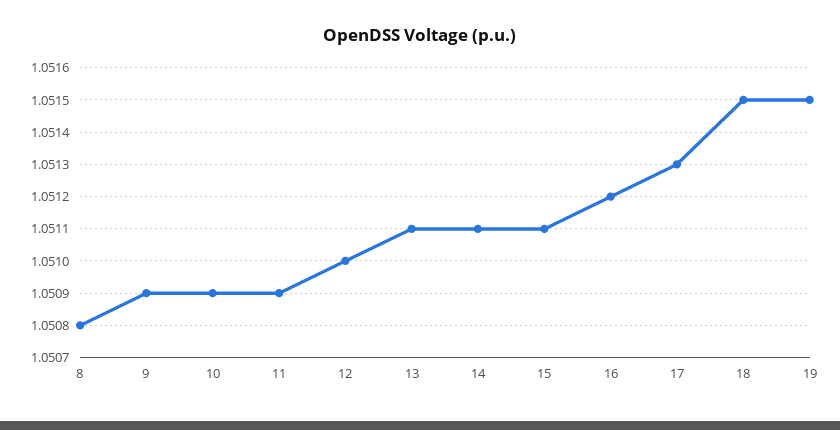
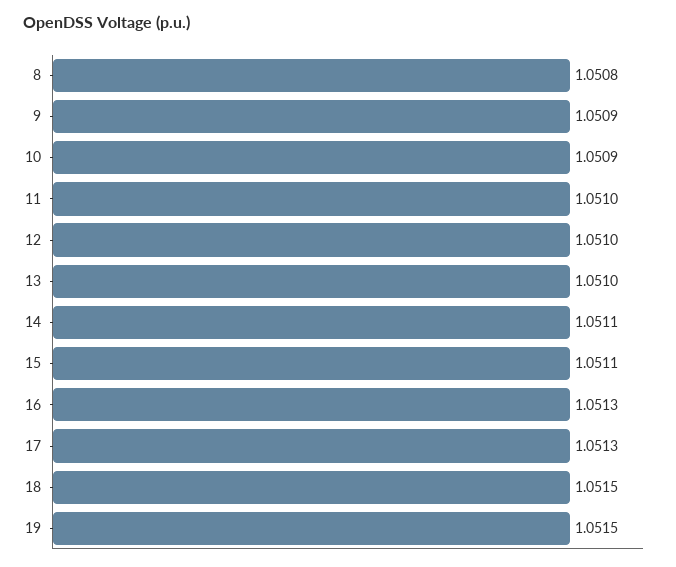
  {
    "8": 1.0508,
    "9": 1.0509,
    "10": 1.0509,
-   "11": 1.0509,
+   "11": 1.051,
    "12": 1.051,
-   "13": 1.0511,
+   "13": 1.051,
    "14": 1.0511,
    "15": 1.0511,
-   "16": 1.0512,
+   "16": 1.0513,
    "17": 1.0513,
    "18": 1.0515,
    "19": 1.0515
  }

